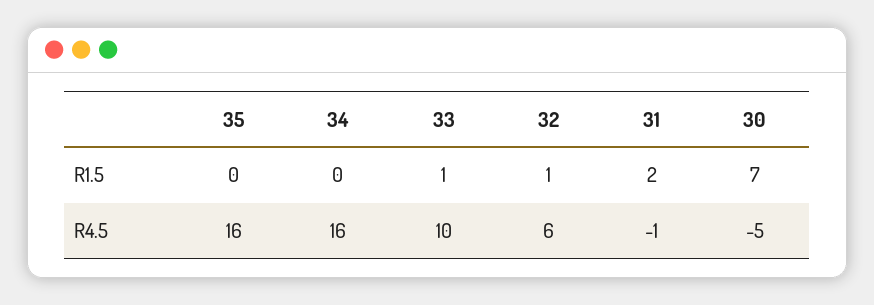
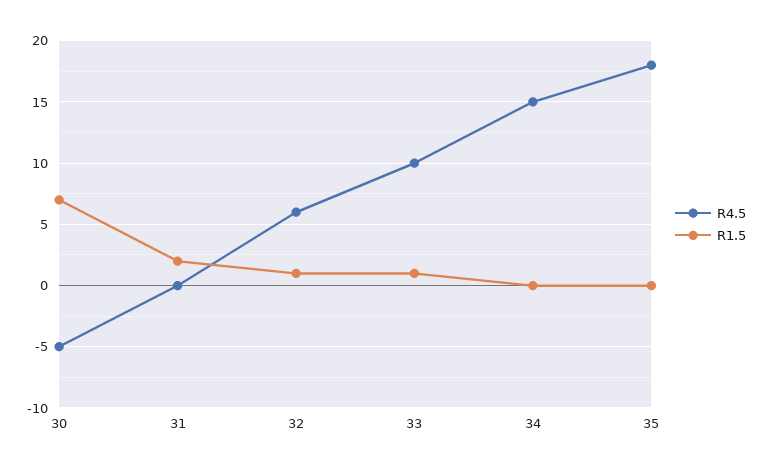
  {
    "R1.5": {
      "35": 0,
      "34": 0,
      "33": 1,
      "32": 1,
      "31": 2,
      "30": 7
    },
    "R4.5": {
-     "35": 16,
+     "35": 18,
-     "34": 16,
+     "34": 15,
      "33": 10,
      "32": 6,
-     "31": -1,
+     "31": 0,
      "30": -5
    }
  }

